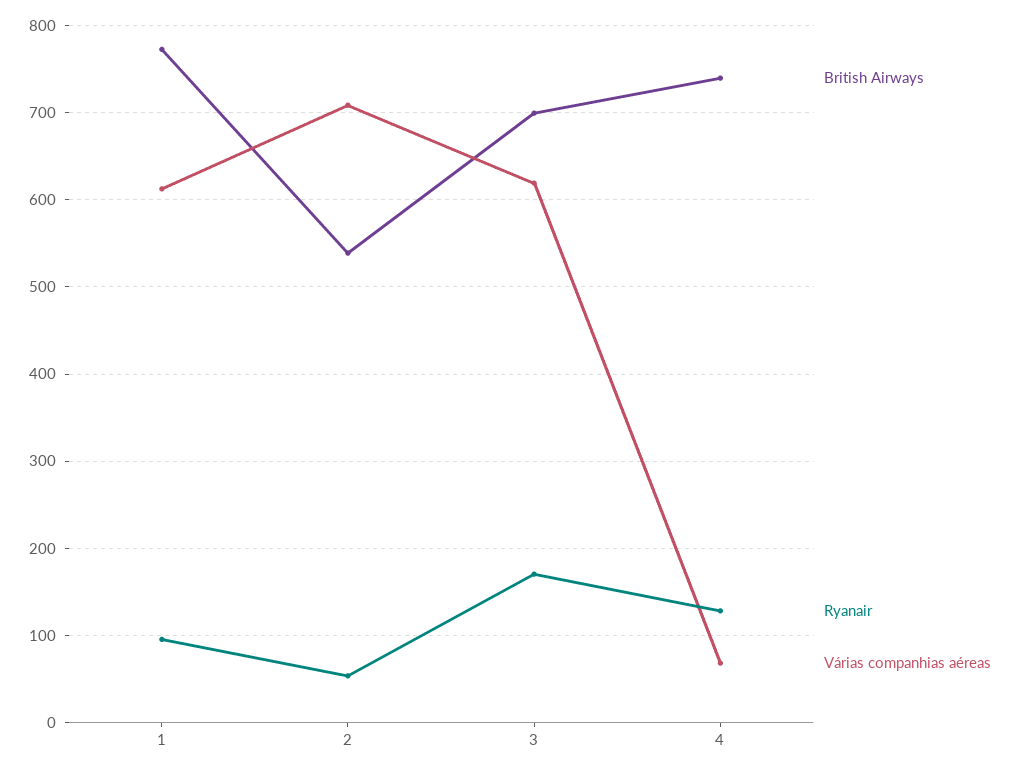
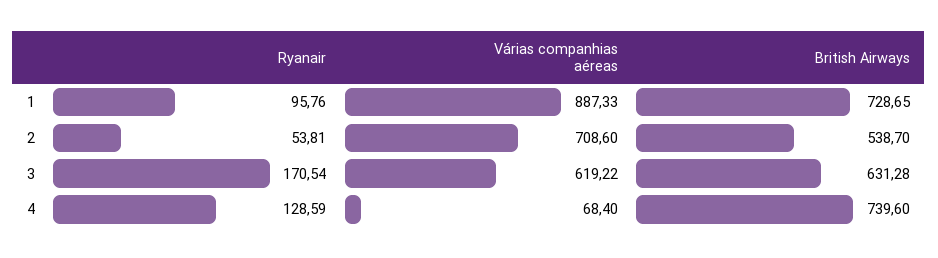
  {
    "British Airways": {
-     "1": 770,
+     "1": 728.65,
      "2": 538.7,
-     "3": 700,
+     "3": 631.28,
      "4": 739.6
    },
    "Ryanair": {
      "1": 95.76,
      "2": 53.81,
      "3": 170.54,
      "4": 128.59
    },
    "Várias companhias aéreas": {
-     "1": 610,
+     "1": 887.33,
      "2": 708.6,
      "3": 619.22,
      "4": 68.4
    }
  }

